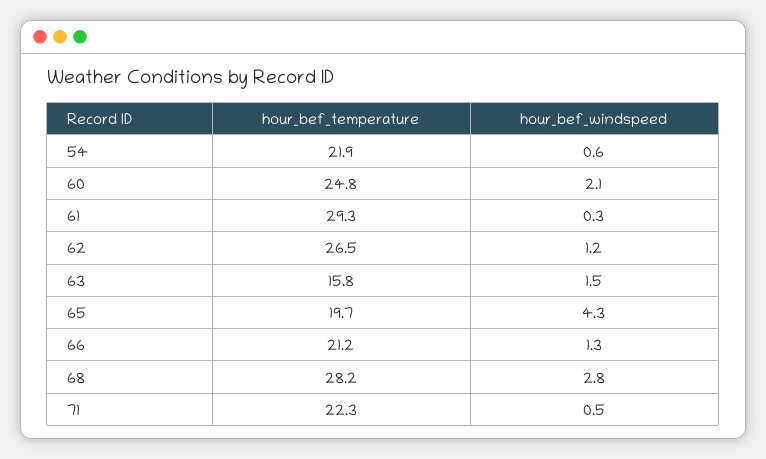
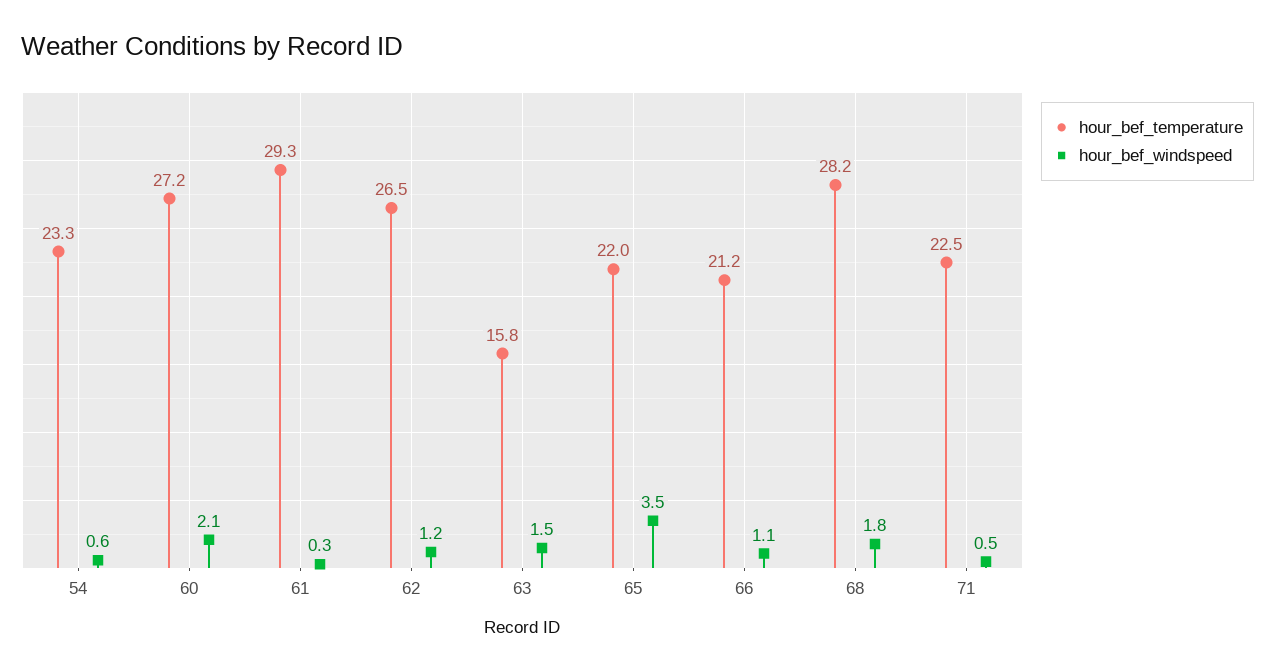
  {
    "hour_bef_temperature": {
-     "54": 21.9,
+     "54": 23.3,
-     "60": 24.8,
+     "60": 27.2,
      "61": 29.3,
      "62": 26.5,
      "63": 15.8,
-     "65": 19.7,
+     "65": 22,
      "66": 21.2,
      "68": 28.2,
-     "71": 22.3
+     "71": 22.5
    },
    "hour_bef_windspeed": {
      "54": 0.6,
      "60": 2.1,
      "61": 0.3,
      "62": 1.2,
      "63": 1.5,
-     "65": 4.3,
+     "65": 3.5,
-     "66": 1.3,
+     "66": 1.1,
-     "68": 2.8,
+     "68": 1.8,
      "71": 0.5
    }
  }

